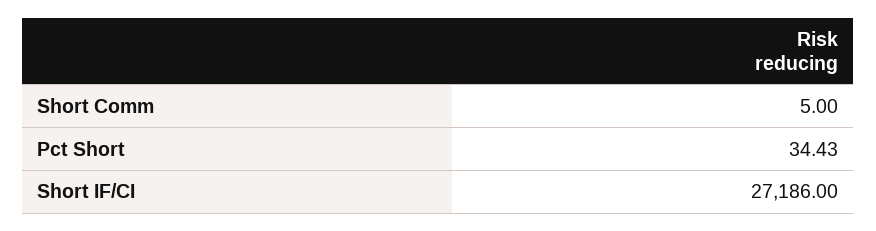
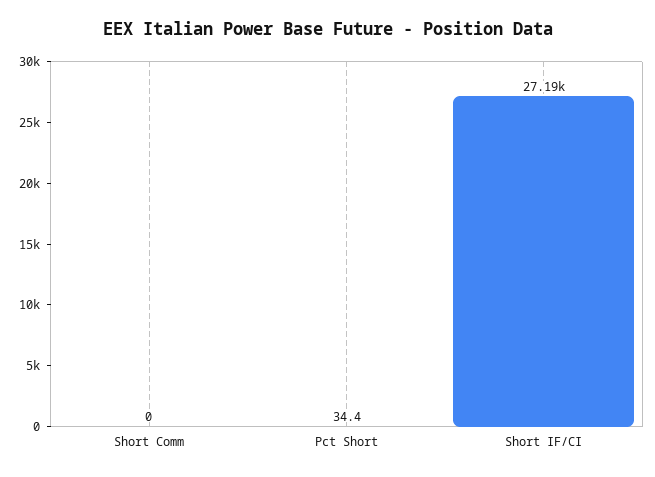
  {
-   "Short Comm": 5,
+   "Short Comm": 0,
    "Pct Short": 34.43,
    "Short IF/CI": 27186
  }

